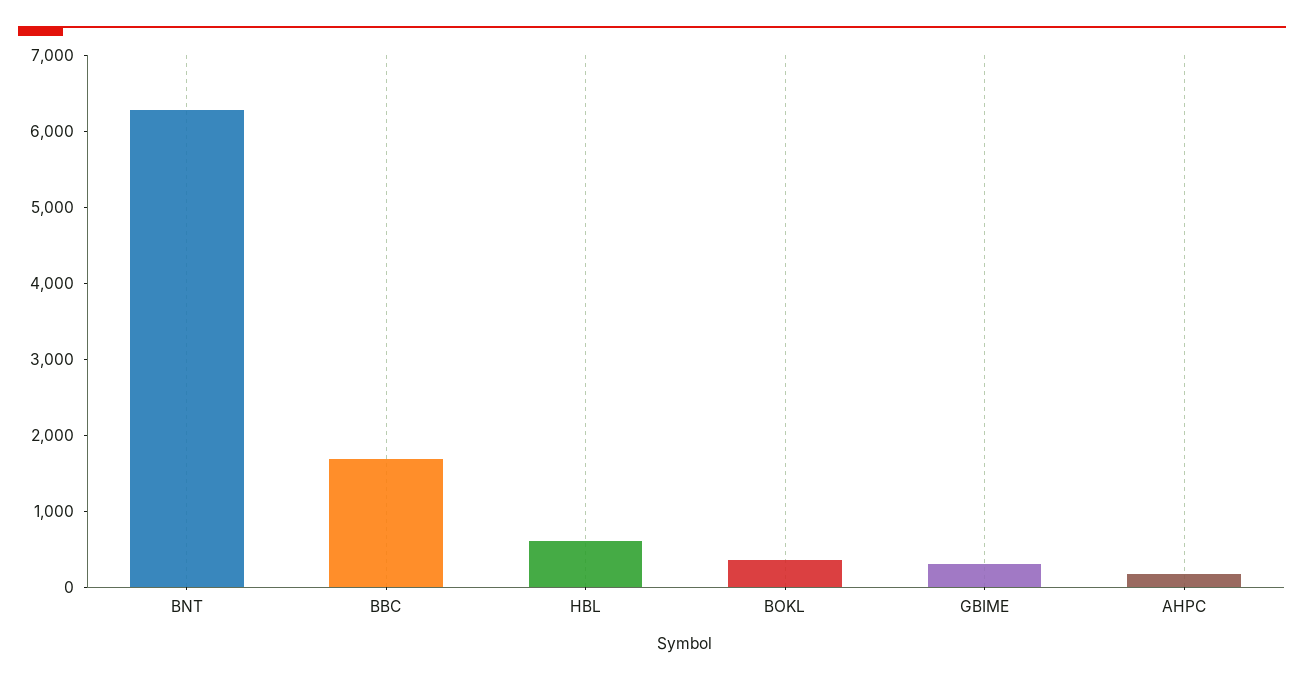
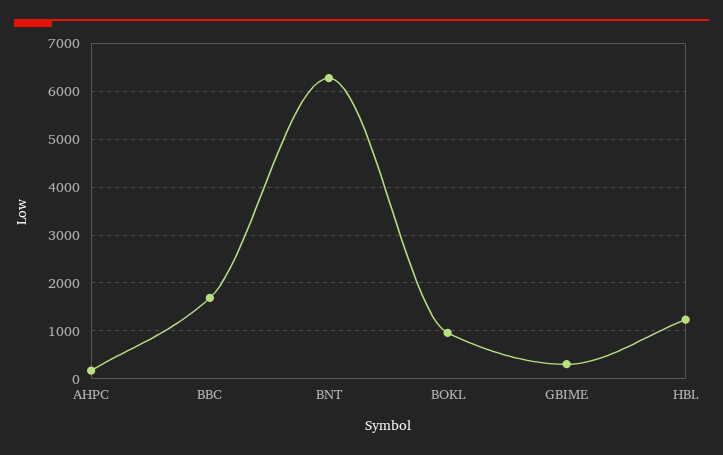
  {
    "BNT": 6200,
    "BBC": 1600,
-   "HBL": 600,
+   "HBL": 1200,
-   "BOKL": 400,
+   "BOKL": 1000,
    "GBIME": 400,
    "AHPC": 200
  }

